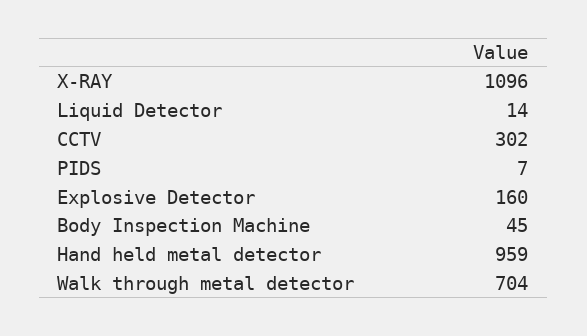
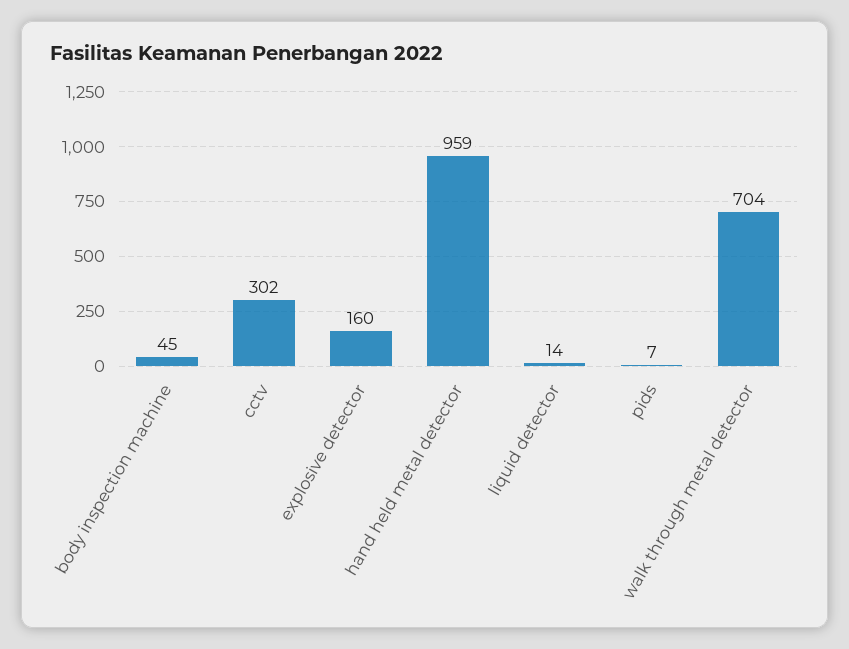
  {
-   "X-RAY": 1096,
    "Liquid Detector": 14,
    "CCTV": 302,
    "PIDS": 7,
    "Explosive Detector": 160,
    "Body Inspection Machine": 45,
    "Hand held metal detector": 959,
    "Walk through metal detector": 704
  }

